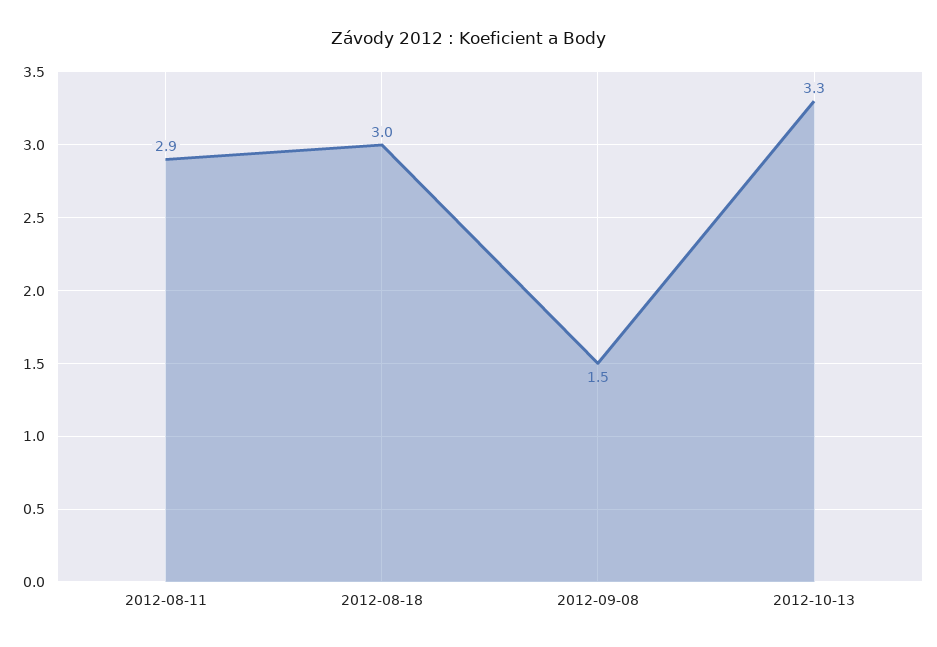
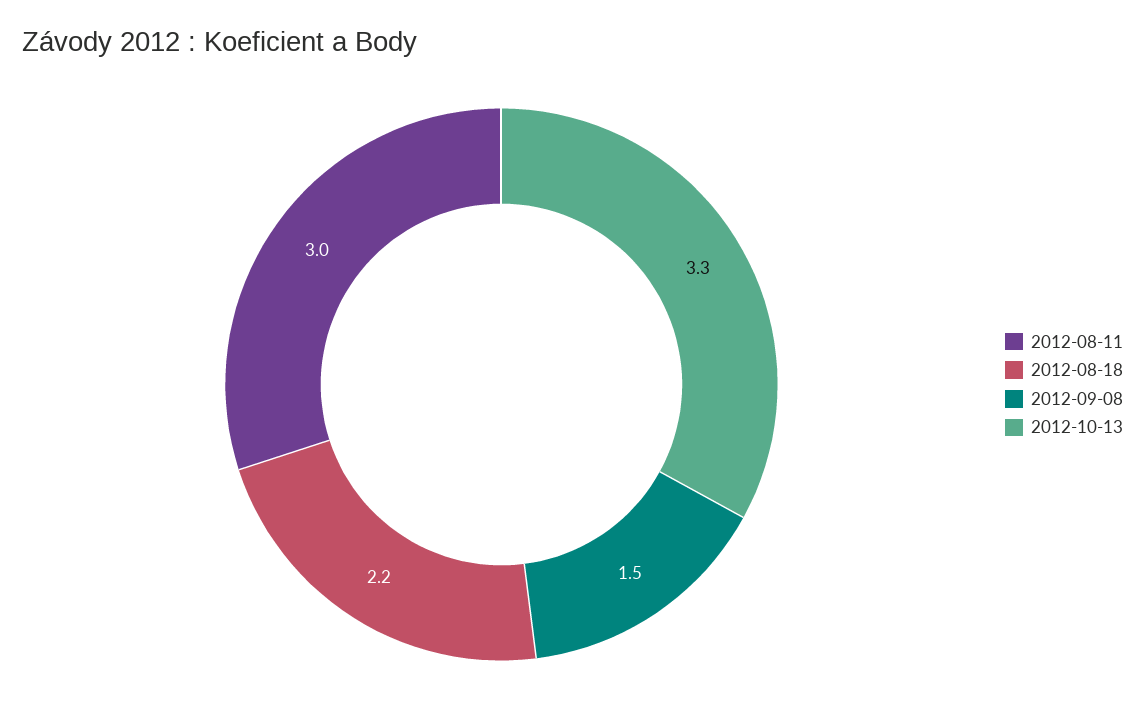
  {
-   "2012-08-11": 2.9,
+   "2012-08-11": 3,
-   "2012-08-18": 3,
+   "2012-08-18": 2.2,
    "2012-09-08": 1.5,
    "2012-10-13": 3.3
  }

